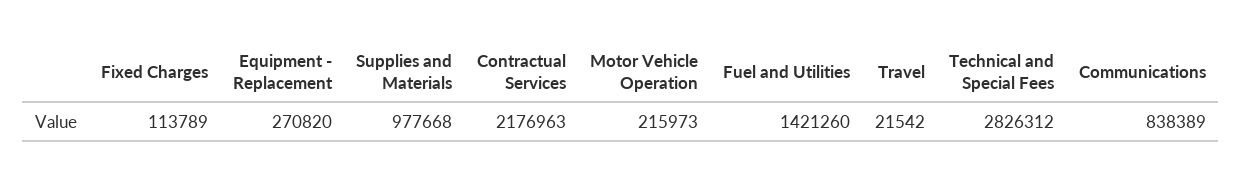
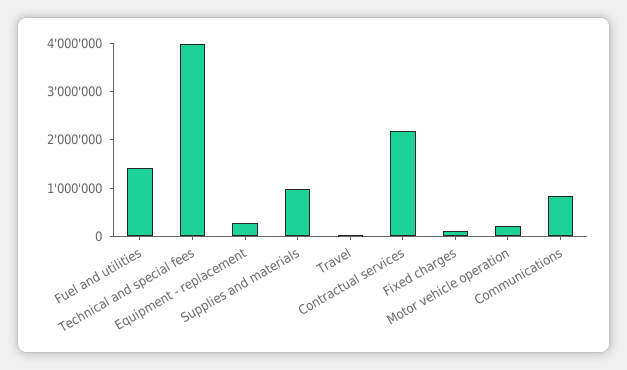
  {
    "Fixed Charges": 113789,
    "Equipment - Replacement": 270820,
    "Supplies and Materials": 977668,
    "Contractual Services": 2176963,
    "Motor Vehicle Operation": 215973,
    "Fuel and Utilities": 1421260,
    "Travel": 21542,
-   "Technical and Special Fees": 2826312,
+   "Technical and Special Fees": 4000000,
    "Communications": 838389
  }

